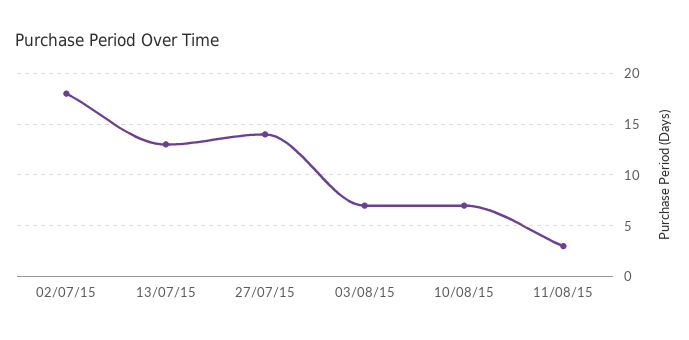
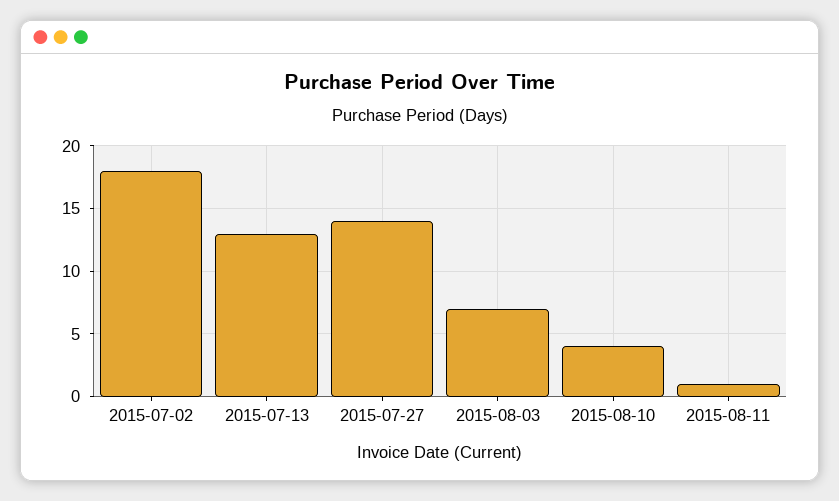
  {
    "02/07/15": 18,
    "13/07/15": 13,
    "27/07/15": 14,
    "03/08/15": 7,
-   "10/08/15": 7,
+   "10/08/15": 4,
-   "11/08/15": 3
+   "11/08/15": 1
  }

